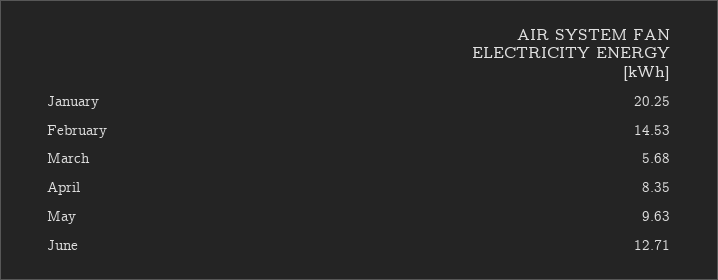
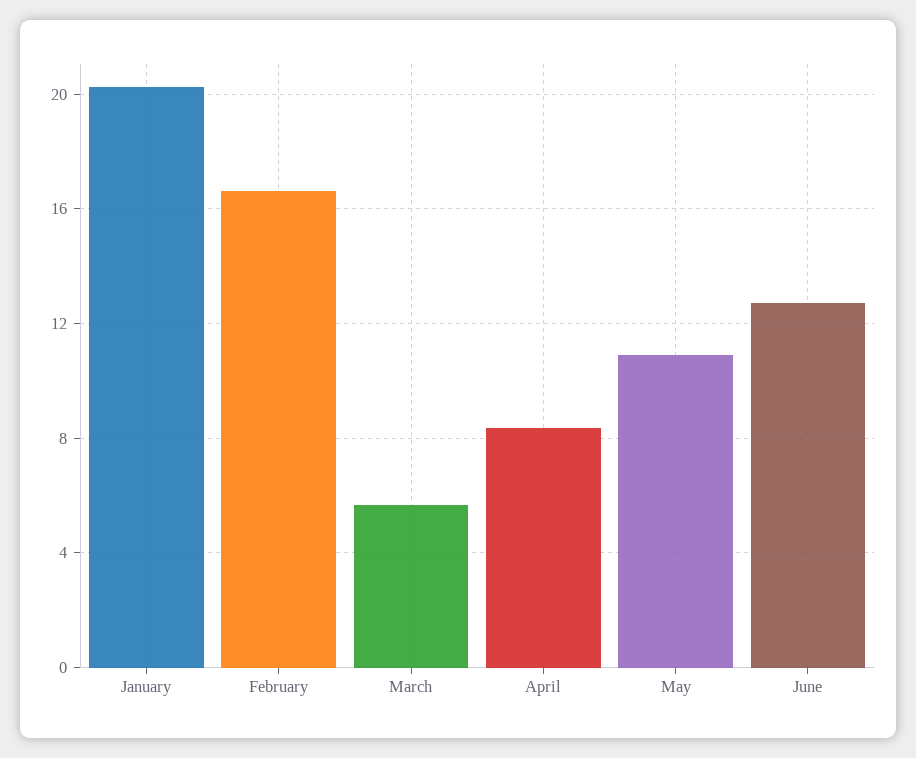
  {
    "January": 20.25,
-   "February": 14.53,
+   "February": 16.5,
    "March": 5.68,
    "April": 8.35,
-   "May": 9.63,
+   "May": 11,
    "June": 12.71
  }

